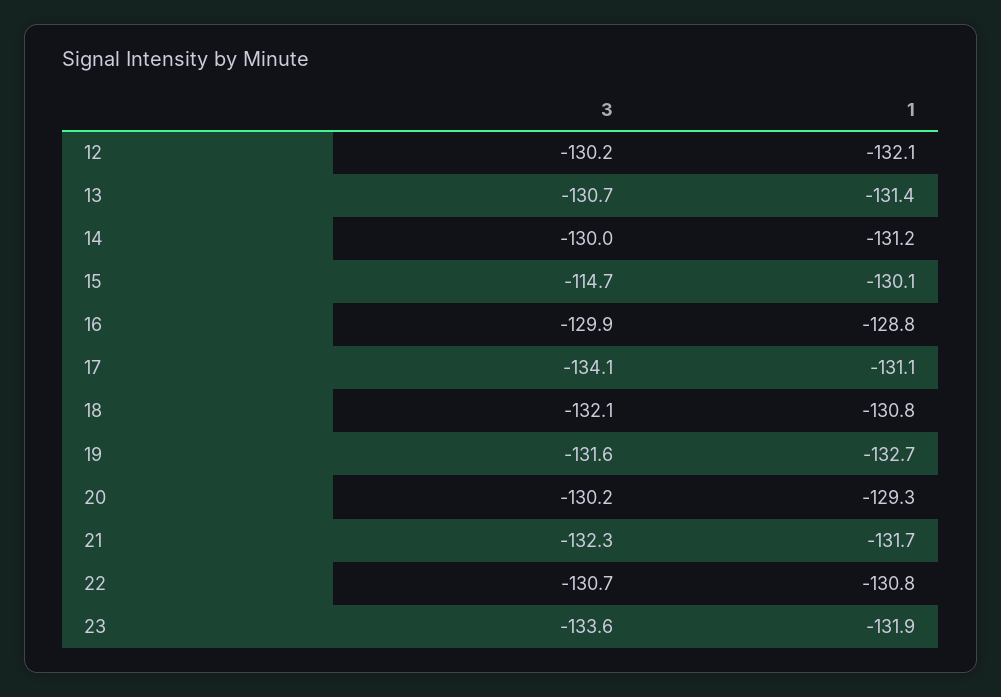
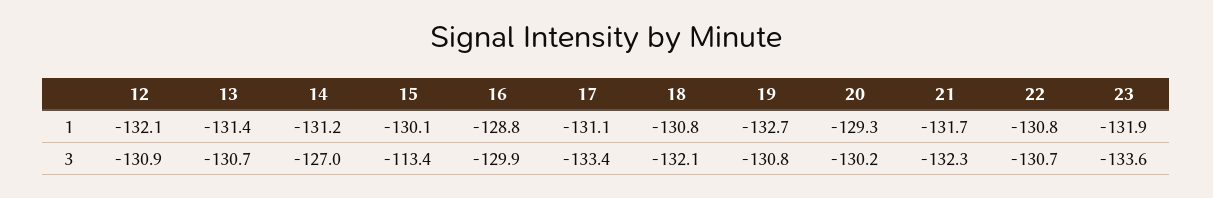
  {
    "3": {
-     "12": -130.2,
+     "12": -130.9,
      "13": -130.7,
-     "14": -130,
+     "14": -127,
-     "15": -114.7,
+     "15": -113.4,
      "16": -129.9,
-     "17": -134.1,
+     "17": -133.4,
      "18": -132.1,
-     "19": -131.6,
+     "19": -130.8,
      "20": -130.2,
      "21": -132.3,
      "22": -130.7,
      "23": -133.6
    },
    "1": {
      "12": -132.1,
      "13": -131.4,
      "14": -131.2,
      "15": -130.1,
      "16": -128.8,
      "17": -131.1,
      "18": -130.8,
      "19": -132.7,
      "20": -129.3,
      "21": -131.7,
      "22": -130.8,
      "23": -131.9
    }
  }

